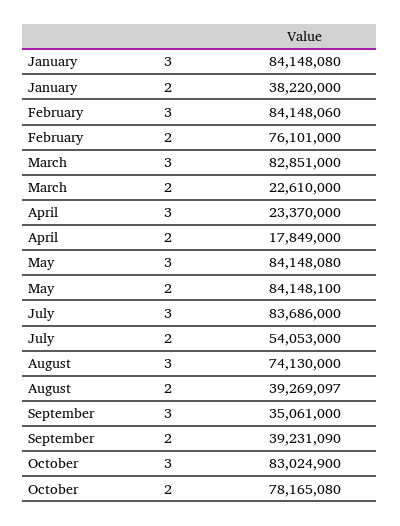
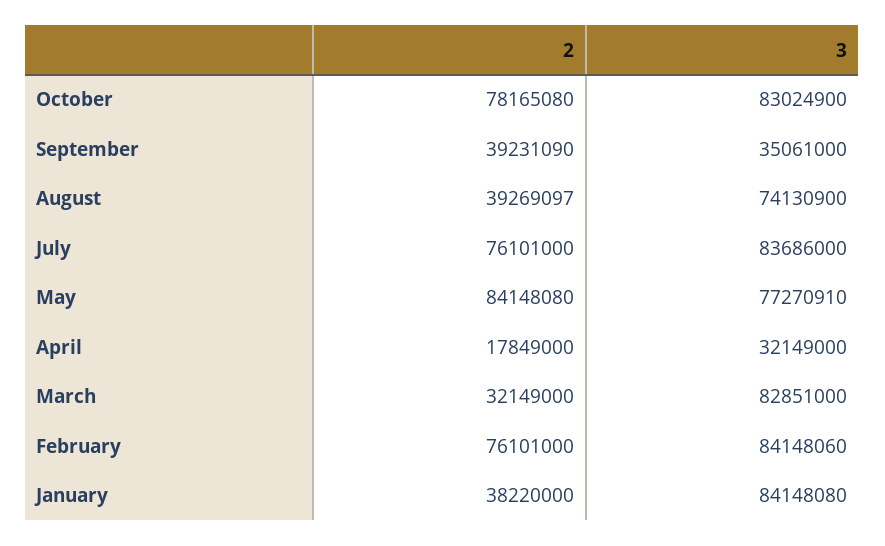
  {
    "January": {
      "3": 84148080,
      "2": 38220000
    },
    "February": {
      "3": 84148060,
      "2": 76101000
    },
    "March": {
      "3": 82851000,
-     "2": 22610000
+     "2": 32149000
    },
    "April": {
-     "3": 23370000,
+     "3": 32149000,
      "2": 17849000
    },
    "May": {
-     "3": 84148080,
+     "3": 77270910,
-     "2": 84148100
+     "2": 84148080
    },
    "July": {
      "3": 83686000,
-     "2": 54053000
+     "2": 76101000
    },
    "August": {
-     "3": 74130000,
+     "3": 74130900,
      "2": 39269097
    },
    "September": {
      "3": 35061000,
      "2": 39231090
    },
    "October": {
      "3": 83024900,
      "2": 78165080
    }
  }

